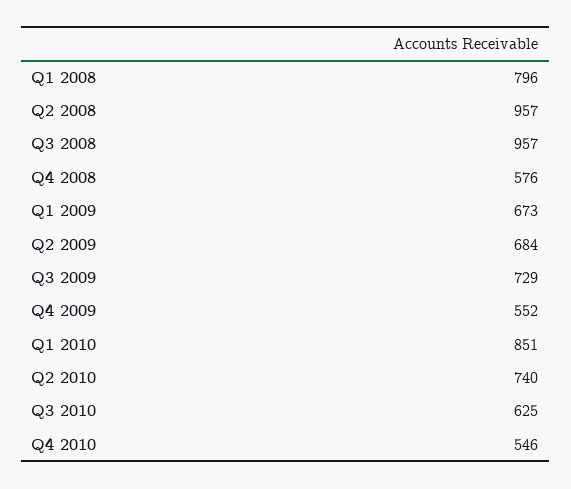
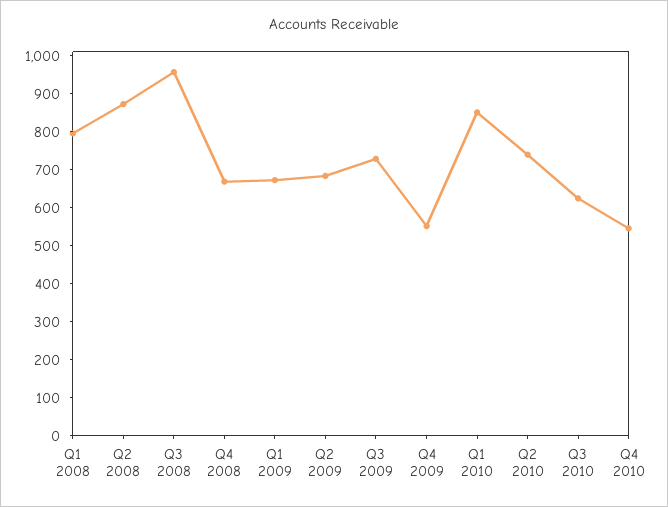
  {
    "Q1 2008": 796,
-   "Q2 2008": 957,
+   "Q2 2008": 875,
    "Q3 2008": 957,
-   "Q4 2008": 576,
+   "Q4 2008": 675,
    "Q1 2009": 673,
    "Q2 2009": 684,
    "Q3 2009": 729,
    "Q4 2009": 552,
    "Q1 2010": 851,
    "Q2 2010": 740,
    "Q3 2010": 625,
    "Q4 2010": 546
  }

